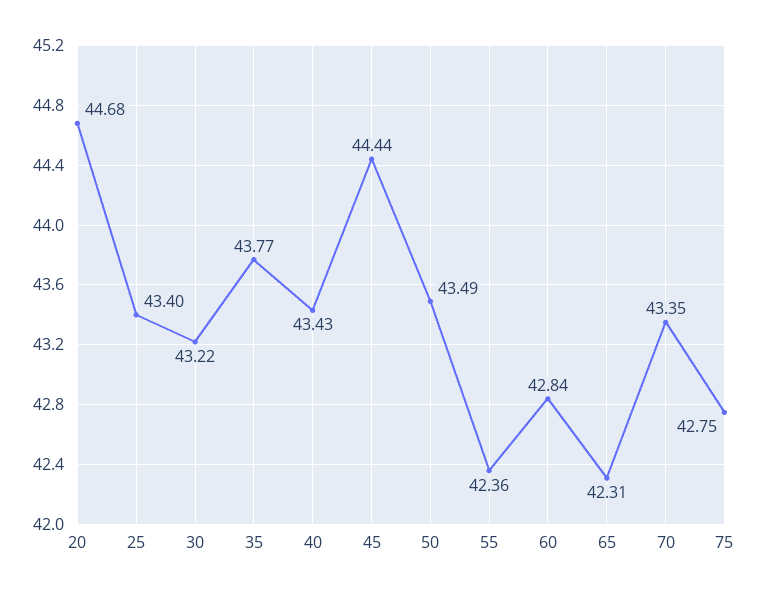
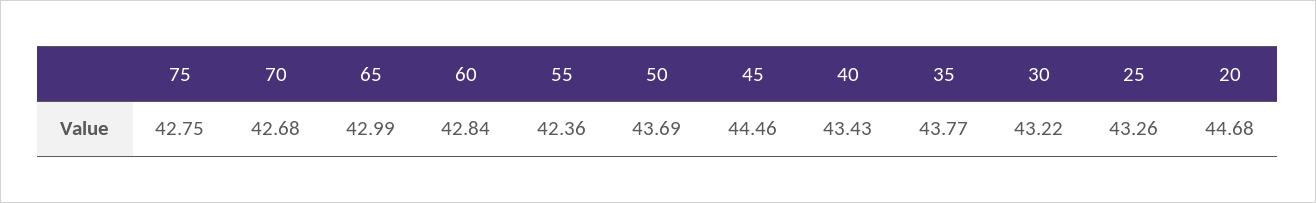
  {
    "20": 44.68,
-   "25": 43.4,
+   "25": 43.26,
    "30": 43.22,
    "35": 43.77,
    "40": 43.43,
-   "45": 44.44,
+   "45": 44.46,
-   "50": 43.49,
+   "50": 43.69,
    "55": 42.36,
    "60": 42.84,
-   "65": 42.31,
+   "65": 42.99,
-   "70": 43.35,
+   "70": 42.68,
    "75": 42.75
  }

